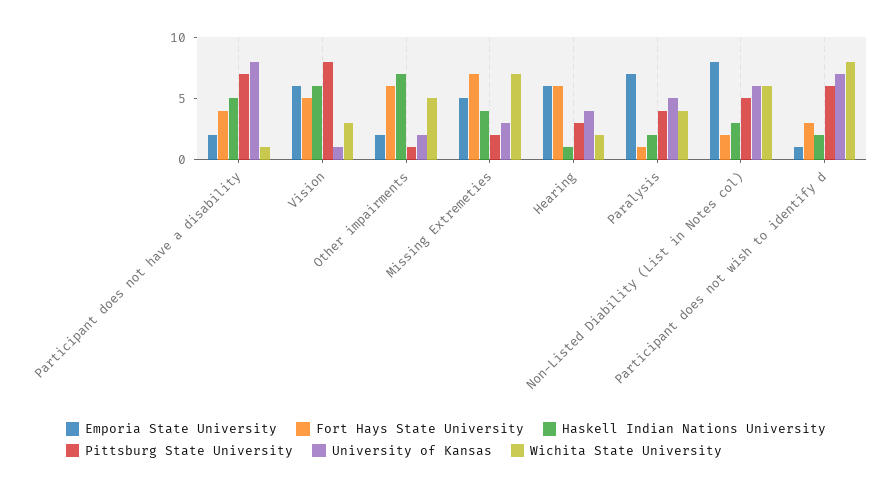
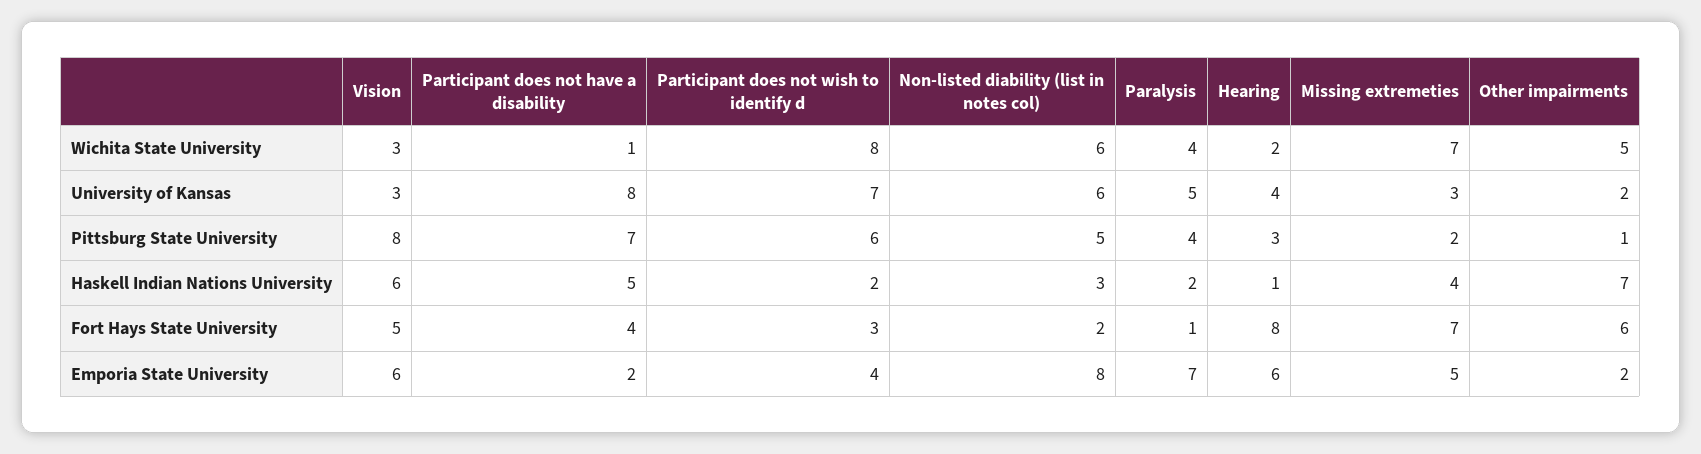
  {
    "Emporia State University": {
      "Participant does not have a disability": 2,
      "Vision": 6,
      "Other impairments": 2,
      "Missing Extremeties": 5,
      "Hearing": 6,
      "Paralysis": 7,
      "Non-Listed Diability (List in Notes col)": 8,
-     "Participant does not wish to identify d": 1
+     "Participant does not wish to identify d": 4
    },
    "Fort Hays State University": {
      "Participant does not have a disability": 4,
      "Vision": 5,
      "Other impairments": 6,
      "Missing Extremeties": 7,
-     "Hearing": 6,
+     "Hearing": 8,
      "Paralysis": 1,
      "Non-Listed Diability (List in Notes col)": 2,
      "Participant does not wish to identify d": 3
    },
    "Haskell Indian Nations University": {
      "Participant does not have a disability": 5,
      "Vision": 6,
      "Other impairments": 7,
      "Missing Extremeties": 4,
      "Hearing": 1,
      "Paralysis": 2,
      "Non-Listed Diability (List in Notes col)": 3,
      "Participant does not wish to identify d": 2
    },
    "Pittsburg State University": {
      "Participant does not have a disability": 7,
      "Vision": 8,
      "Other impairments": 1,
      "Missing Extremeties": 2,
      "Hearing": 3,
      "Paralysis": 4,
      "Non-Listed Diability (List in Notes col)": 5,
      "Participant does not wish to identify d": 6
    },
    "University of Kansas": {
      "Participant does not have a disability": 8,
-     "Vision": 1,
+     "Vision": 3,
      "Other impairments": 2,
      "Missing Extremeties": 3,
      "Hearing": 4,
      "Paralysis": 5,
      "Non-Listed Diability (List in Notes col)": 6,
      "Participant does not wish to identify d": 7
    },
    "Wichita State University": {
      "Participant does not have a disability": 1,
      "Vision": 3,
      "Other impairments": 5,
      "Missing Extremeties": 7,
      "Hearing": 2,
      "Paralysis": 4,
      "Non-Listed Diability (List in Notes col)": 6,
      "Participant does not wish to identify d": 8
    }
  }

